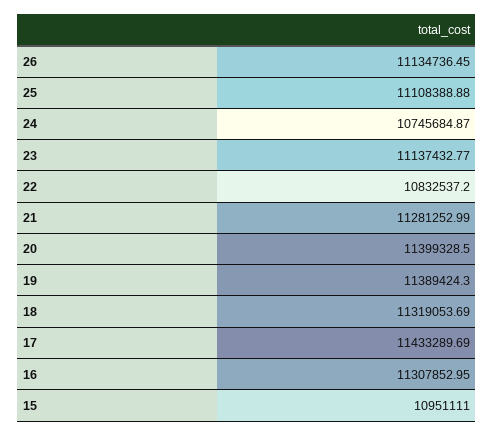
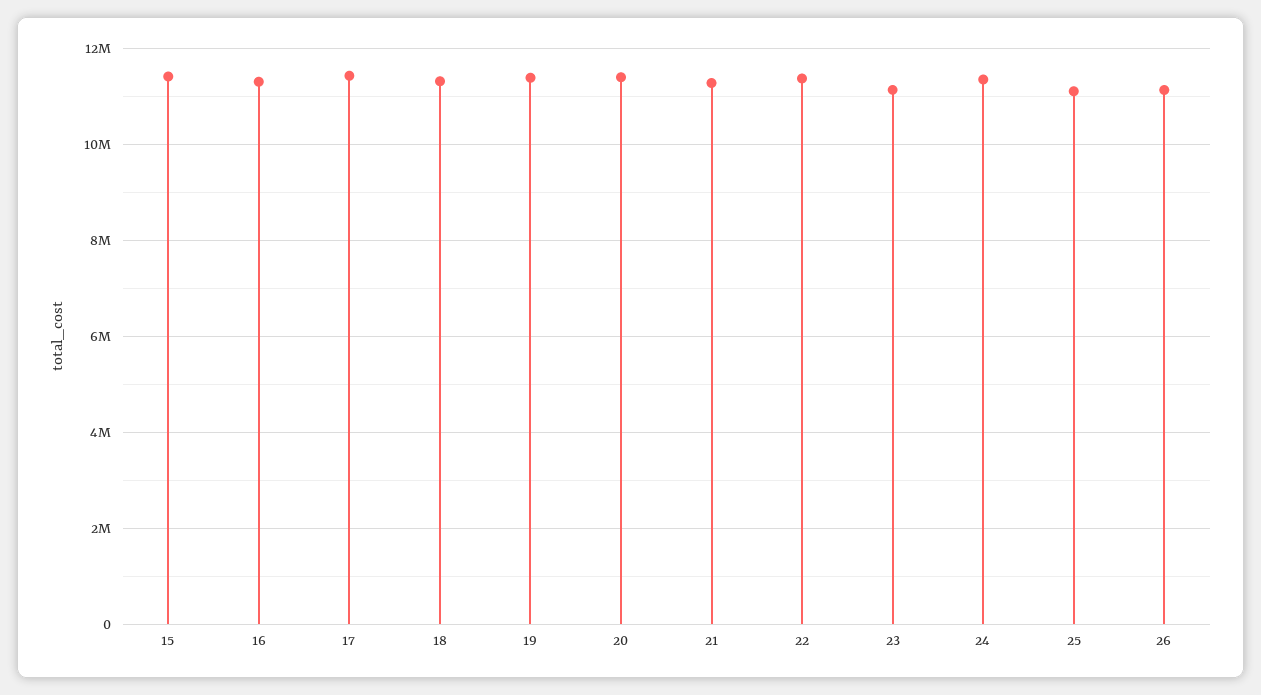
  {
    "26": 11134736.45,
    "25": 11108388.88,
-   "24": 10745684.87,
+   "24": 11400000,
    "23": 11137432.77,
-   "22": 10832537.2,
+   "22": 11400000,
    "21": 11281252.99,
    "20": 11399328.5,
    "19": 11389424.3,
    "18": 11319053.69,
    "17": 11433289.69,
    "16": 11307852.95,
-   "15": 10951111
+   "15": 11400000
  }

